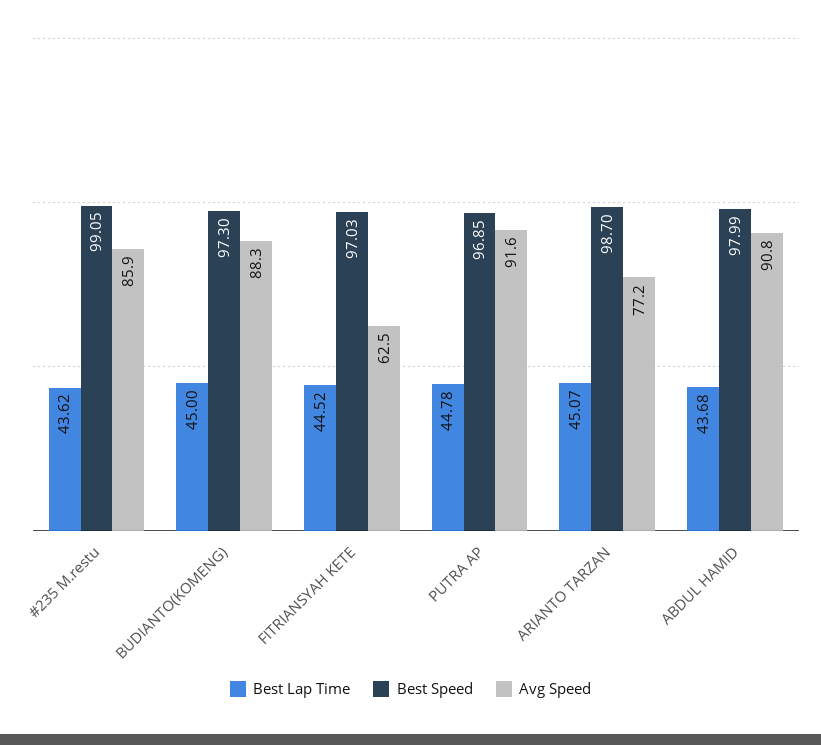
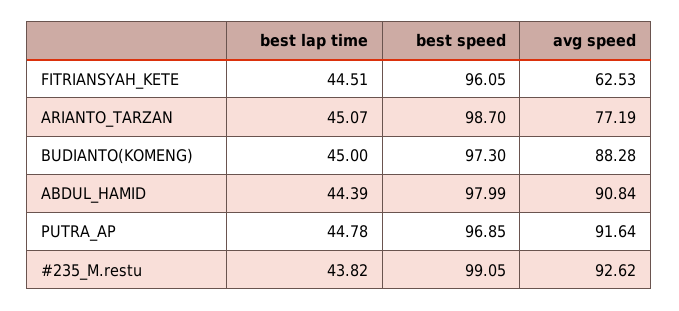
  {
    "Best Lap Time": {
-     "#235 M.restu": 43.62,
+     "#235 M.restu": 43.82,
      "BUDIANTO(KOMENG)": 45,
-     "FITRIANSYAH KETE": 44.52,
+     "FITRIANSYAH KETE": 44.51,
      "PUTRA AP": 44.78,
      "ARIANTO TARZAN": 45.07,
-     "ABDUL HAMID": 43.68
+     "ABDUL HAMID": 44.39
    },
    "Best Speed": {
      "#235 M.restu": 99.05,
      "BUDIANTO(KOMENG)": 97.3,
-     "FITRIANSYAH KETE": 97.03,
+     "FITRIANSYAH KETE": 96.05,
      "PUTRA AP": 96.85,
      "ARIANTO TARZAN": 98.7,
      "ABDUL HAMID": 97.99
    },
    "Avg Speed": {
-     "#235 M.restu": 85.9,
+     "#235 M.restu": 92.62,
      "BUDIANTO(KOMENG)": 88.28,
      "FITRIANSYAH KETE": 62.53,
      "PUTRA AP": 91.64,
      "ARIANTO TARZAN": 77.19,
      "ABDUL HAMID": 90.84
    }
  }

